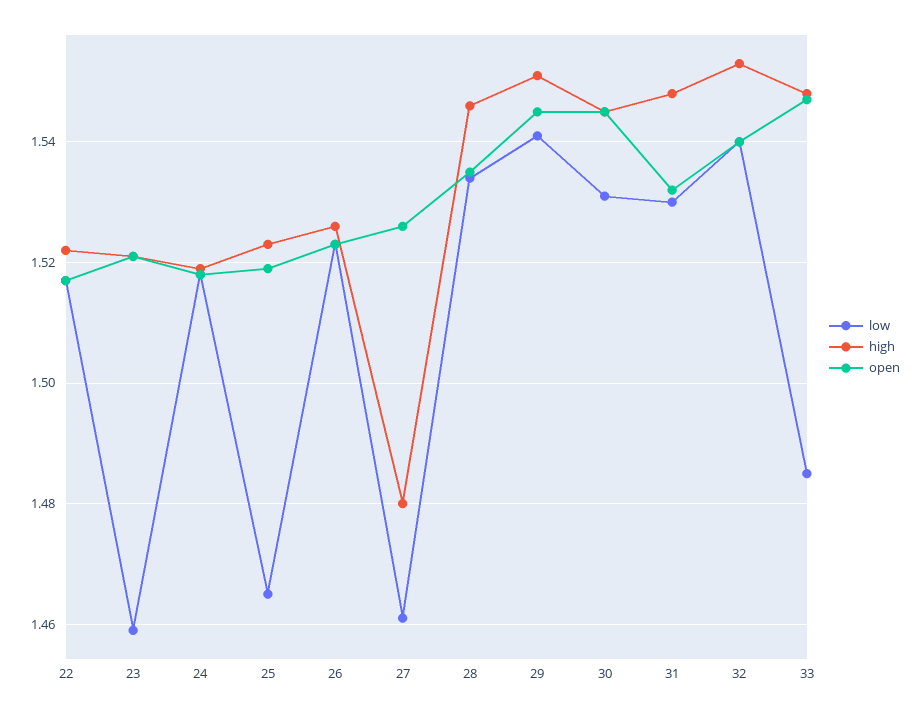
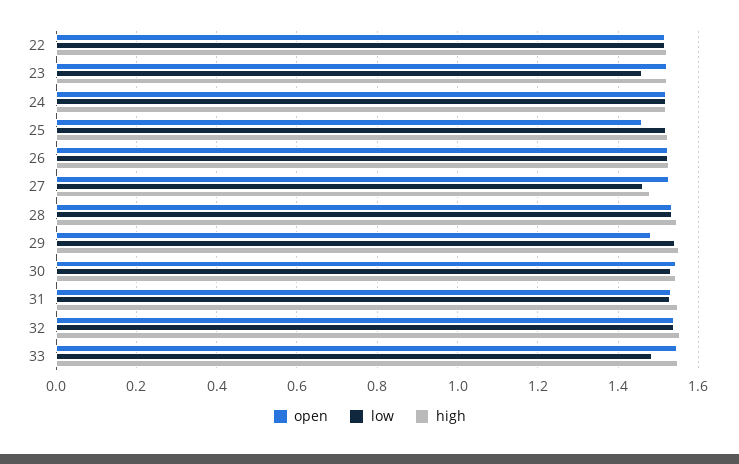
  {
    "low": {
      "22": 1.515,
      "23": 1.46,
      "24": 1.52,
-     "25": 1.465,
+     "25": 1.52,
      "26": 1.525,
      "27": 1.46,
      "28": 1.535,
      "29": 1.54,
      "30": 1.53,
      "31": 1.53,
      "32": 1.54,
      "33": 1.485
    },
    "high": {
      "22": 1.52,
      "23": 1.52,
      "24": 1.52,
      "25": 1.525,
      "26": 1.525,
      "27": 1.48,
      "28": 1.545,
      "29": 1.55,
      "30": 1.545,
      "31": 1.55,
      "32": 1.555,
      "33": 1.55
    },
    "open": {
      "22": 1.515,
      "23": 1.52,
      "24": 1.52,
-     "25": 1.52,
+     "25": 1.46,
      "26": 1.525,
      "27": 1.525,
      "28": 1.535,
-     "29": 1.545,
+     "29": 1.48,
      "30": 1.545,
      "31": 1.53,
      "32": 1.54,
      "33": 1.545
    }
  }

